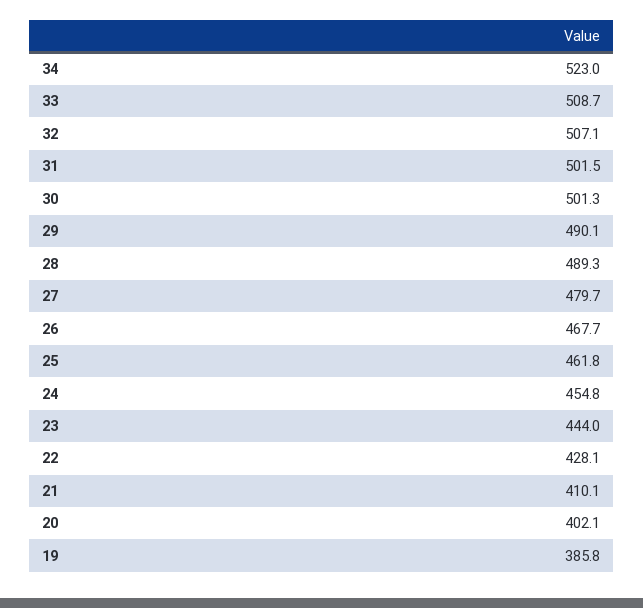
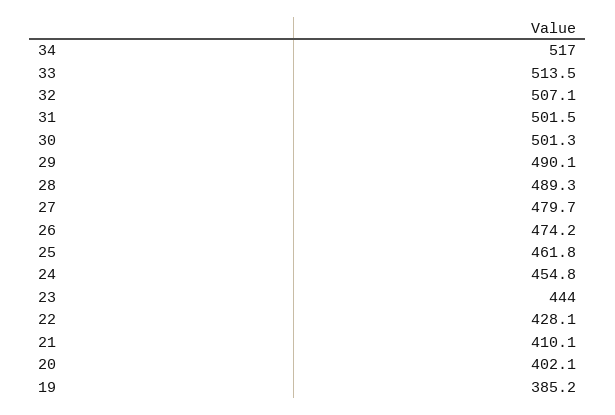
  {
-   "34": 523,
+   "34": 517,
-   "33": 508.7,
+   "33": 513.5,
    "32": 507.1,
    "31": 501.5,
    "30": 501.3,
    "29": 490.1,
    "28": 489.3,
    "27": 479.7,
-   "26": 467.7,
+   "26": 474.2,
    "25": 461.8,
    "24": 454.8,
    "23": 444,
    "22": 428.1,
    "21": 410.1,
    "20": 402.1,
-   "19": 385.8
+   "19": 385.2
  }

